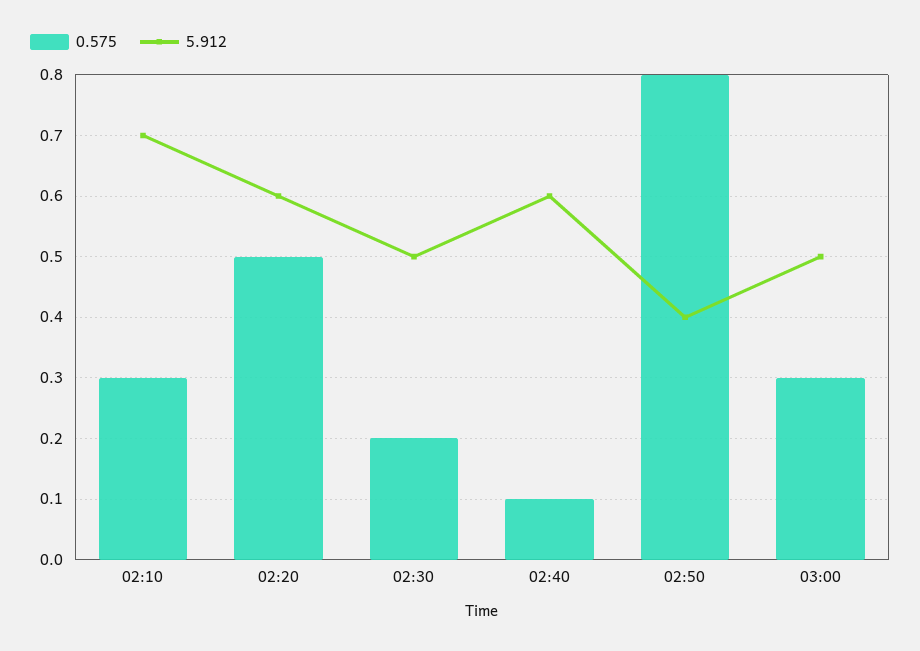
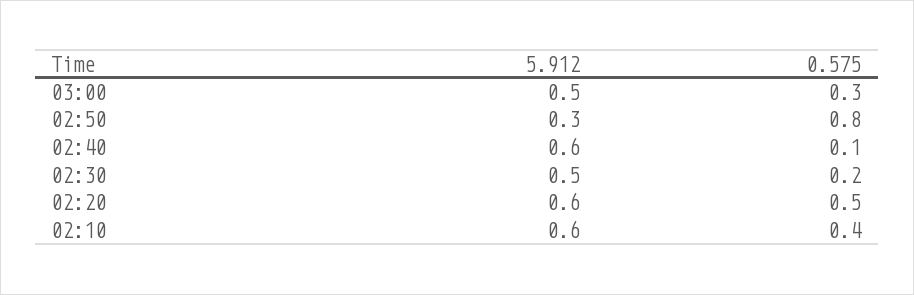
  {
    "0.575": {
-     "02:10": 0.3,
+     "02:10": 0.4,
      "02:20": 0.5,
      "02:30": 0.2,
      "02:40": 0.1,
      "02:50": 0.8,
      "03:00": 0.3
    },
    "5.912": {
-     "02:10": 0.7,
+     "02:10": 0.6,
      "02:20": 0.6,
      "02:30": 0.5,
      "02:40": 0.6,
-     "02:50": 0.4,
+     "02:50": 0.3,
      "03:00": 0.5
    }
  }

